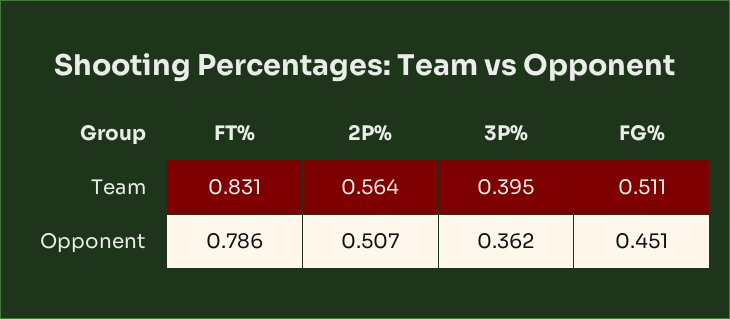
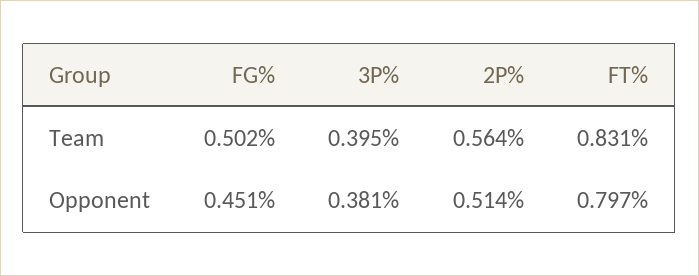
  {
    "FT%": {
      "Team": 0.831,
-     "Opponent": 0.786
+     "Opponent": 0.797
    },
    "2P%": {
      "Team": 0.564,
-     "Opponent": 0.507
+     "Opponent": 0.514
    },
    "3P%": {
      "Team": 0.395,
-     "Opponent": 0.362
+     "Opponent": 0.381
    },
    "FG%": {
-     "Team": 0.511,
+     "Team": 0.502,
      "Opponent": 0.451
    }
  }

